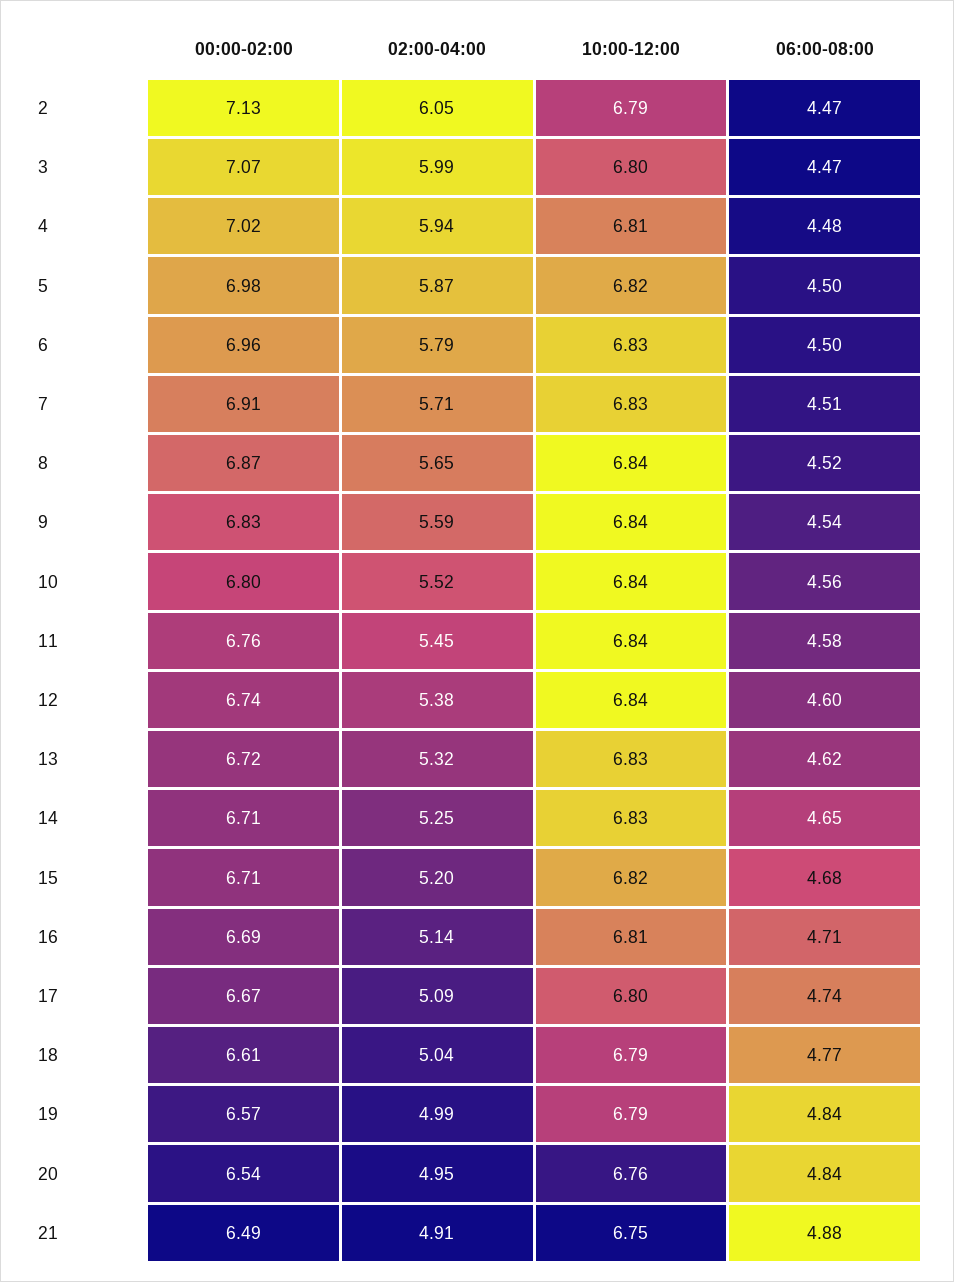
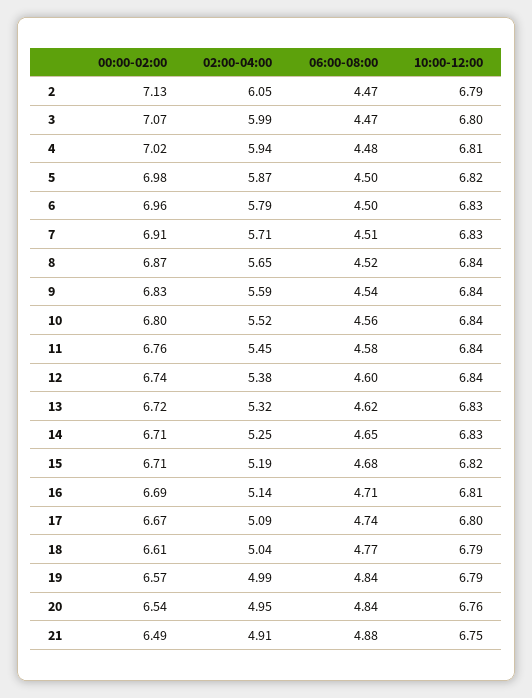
  {
    "00:00-02:00": {
      "2": 7.13,
      "3": 7.07,
      "4": 7.02,
      "5": 6.98,
      "6": 6.96,
      "7": 6.91,
      "8": 6.87,
      "9": 6.83,
      "10": 6.8,
      "11": 6.76,
      "12": 6.74,
      "13": 6.72,
      "14": 6.71,
      "15": 6.71,
      "16": 6.69,
      "17": 6.67,
      "18": 6.61,
      "19": 6.57,
      "20": 6.54,
      "21": 6.49
    },
    "02:00-04:00": {
      "2": 6.05,
      "3": 5.99,
      "4": 5.94,
      "5": 5.87,
      "6": 5.79,
      "7": 5.71,
      "8": 5.65,
      "9": 5.59,
      "10": 5.52,
      "11": 5.45,
      "12": 5.38,
      "13": 5.32,
      "14": 5.25,
-     "15": 5.2,
+     "15": 5.19,
      "16": 5.14,
      "17": 5.09,
      "18": 5.04,
      "19": 4.99,
      "20": 4.95,
      "21": 4.91
    },
    "10:00-12:00": {
      "2": 6.79,
      "3": 6.8,
      "4": 6.81,
      "5": 6.82,
      "6": 6.83,
      "7": 6.83,
      "8": 6.84,
      "9": 6.84,
      "10": 6.84,
      "11": 6.84,
      "12": 6.84,
      "13": 6.83,
      "14": 6.83,
      "15": 6.82,
      "16": 6.81,
      "17": 6.8,
      "18": 6.79,
      "19": 6.79,
      "20": 6.76,
      "21": 6.75
    },
    "06:00-08:00": {
      "2": 4.47,
      "3": 4.47,
      "4": 4.48,
      "5": 4.5,
      "6": 4.5,
      "7": 4.51,
      "8": 4.52,
      "9": 4.54,
      "10": 4.56,
      "11": 4.58,
      "12": 4.6,
      "13": 4.62,
      "14": 4.65,
      "15": 4.68,
      "16": 4.71,
      "17": 4.74,
      "18": 4.77,
      "19": 4.84,
      "20": 4.84,
      "21": 4.88
    }
  }

